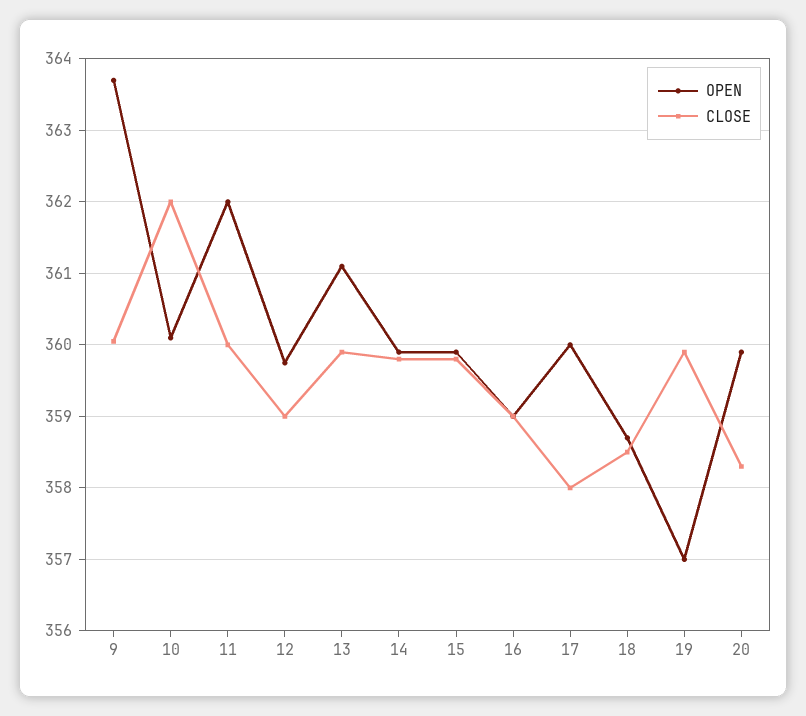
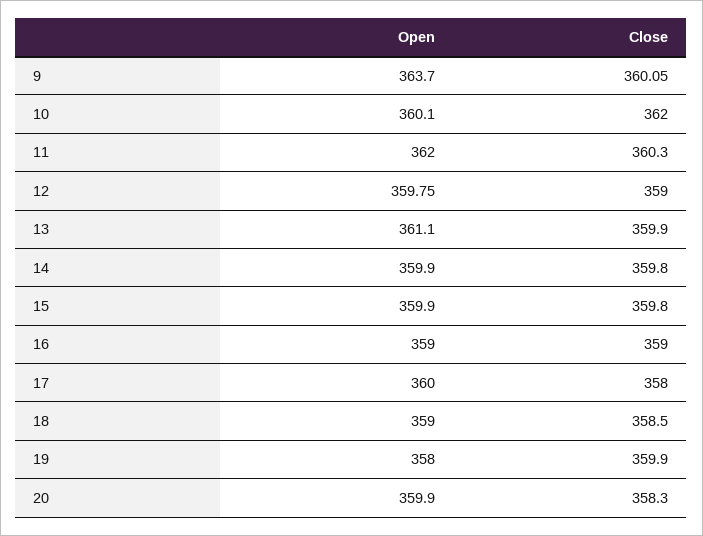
  {
    "OPEN": {
      "9": 363.7,
      "10": 360.1,
      "11": 362,
      "12": 359.75,
      "13": 361.1,
      "14": 359.9,
      "15": 359.9,
      "16": 359,
      "17": 360,
-     "18": 358.7,
+     "18": 359,
-     "19": 357,
+     "19": 358,
      "20": 359.9
    },
    "CLOSE": {
      "9": 360.05,
      "10": 362,
-     "11": 360,
+     "11": 360.3,
      "12": 359,
      "13": 359.9,
      "14": 359.8,
      "15": 359.8,
      "16": 359,
      "17": 358,
      "18": 358.5,
      "19": 359.9,
      "20": 358.3
    }
  }

